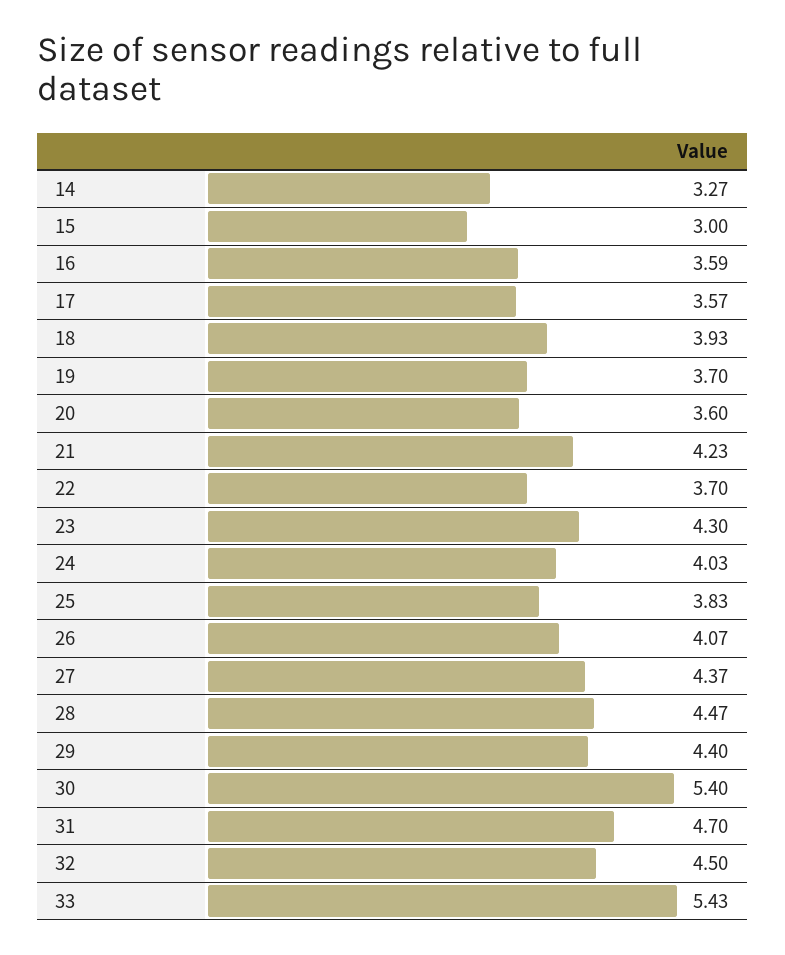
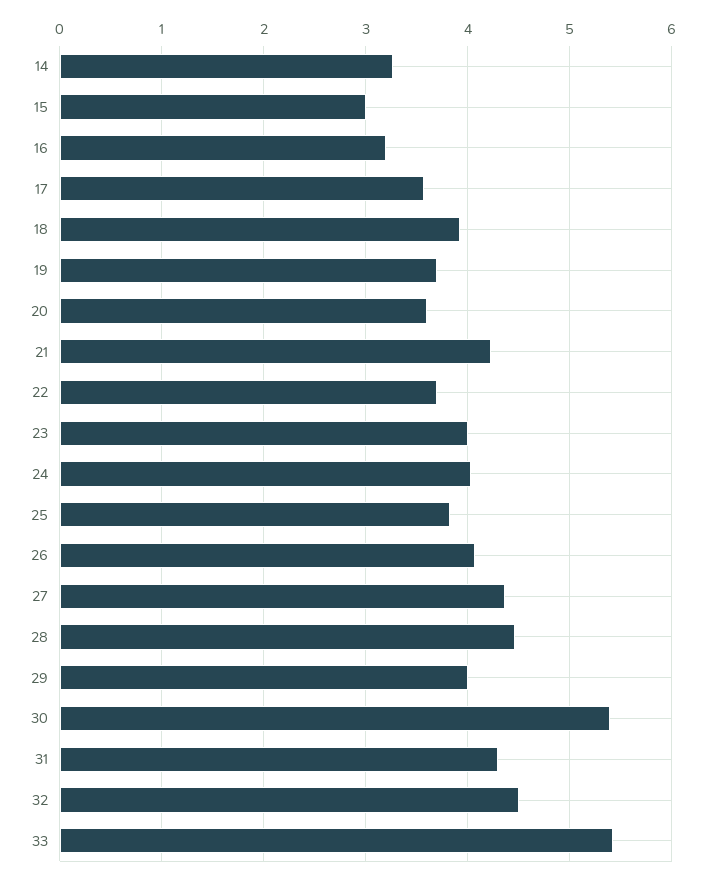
  {
    "14": 3.27,
    "15": 3,
-   "16": 3.59,
+   "16": 3.2,
    "17": 3.57,
    "18": 3.93,
    "19": 3.7,
    "20": 3.6,
    "21": 4.23,
    "22": 3.7,
-   "23": 4.3,
+   "23": 4,
    "24": 4.03,
    "25": 3.83,
    "26": 4.07,
    "27": 4.37,
    "28": 4.47,
-   "29": 4.4,
+   "29": 4,
    "30": 5.4,
-   "31": 4.7,
+   "31": 4.3,
    "32": 4.5,
    "33": 5.43
  }

